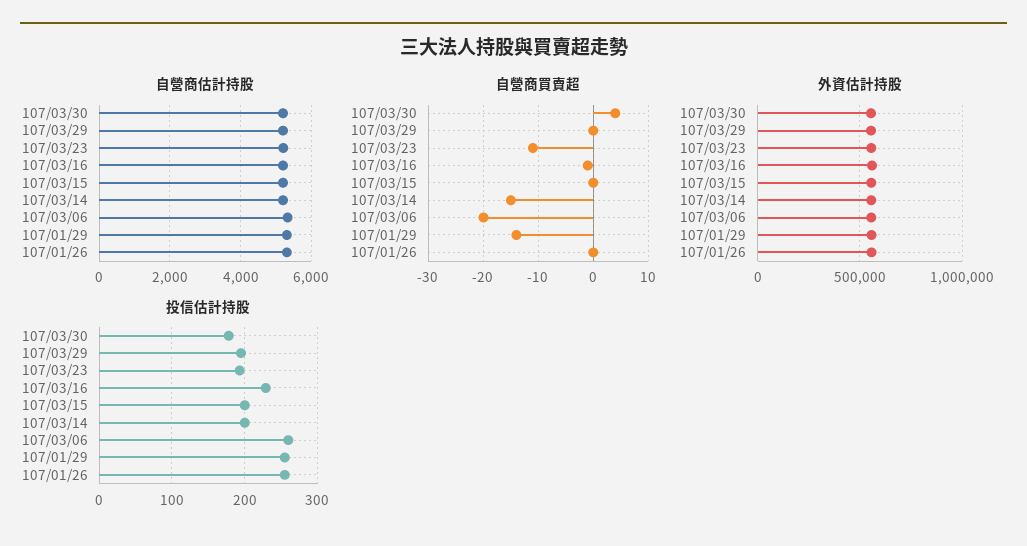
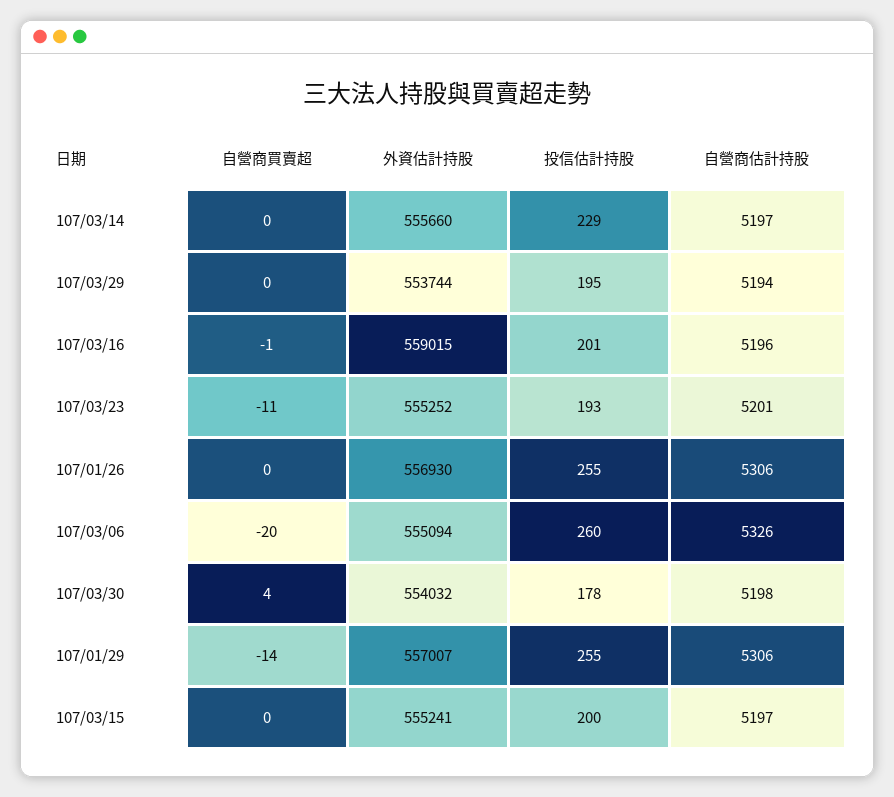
  {
    "自營商估計持股": {
      "107/03/30": 5198,
      "107/03/29": 5194,
      "107/03/23": 5201,
      "107/03/16": 5196,
      "107/03/15": 5197,
      "107/03/14": 5197,
      "107/03/06": 5326,
      "107/01/29": 5306,
      "107/01/26": 5306
    },
    "自營商買賣超": {
      "107/03/30": 4,
      "107/03/29": 0,
      "107/03/23": -11,
      "107/03/16": -1,
      "107/03/15": 0,
-     "107/03/14": -15,
+     "107/03/14": 0,
      "107/03/06": -20,
      "107/01/29": -14,
      "107/01/26": 0
    },
    "外資估計持股": {
      "107/03/30": 554032,
      "107/03/29": 553744,
      "107/03/23": 555252,
      "107/03/16": 559015,
      "107/03/15": 555241,
      "107/03/14": 555660,
      "107/03/06": 555094,
      "107/01/29": 557007,
      "107/01/26": 556930
    },
    "投信估計持股": {
      "107/03/30": 178,
      "107/03/29": 195,
      "107/03/23": 193,
-     "107/03/16": 230,
+     "107/03/16": 201,
      "107/03/15": 200,
-     "107/03/14": 200,
+     "107/03/14": 229,
      "107/03/06": 260,
      "107/01/29": 255,
      "107/01/26": 255
    }
  }

